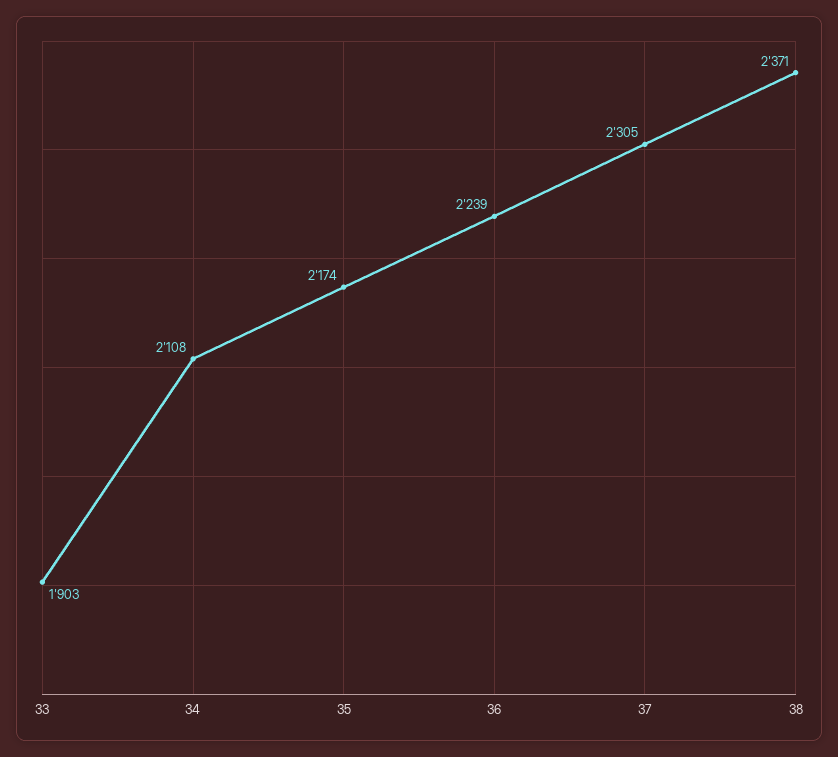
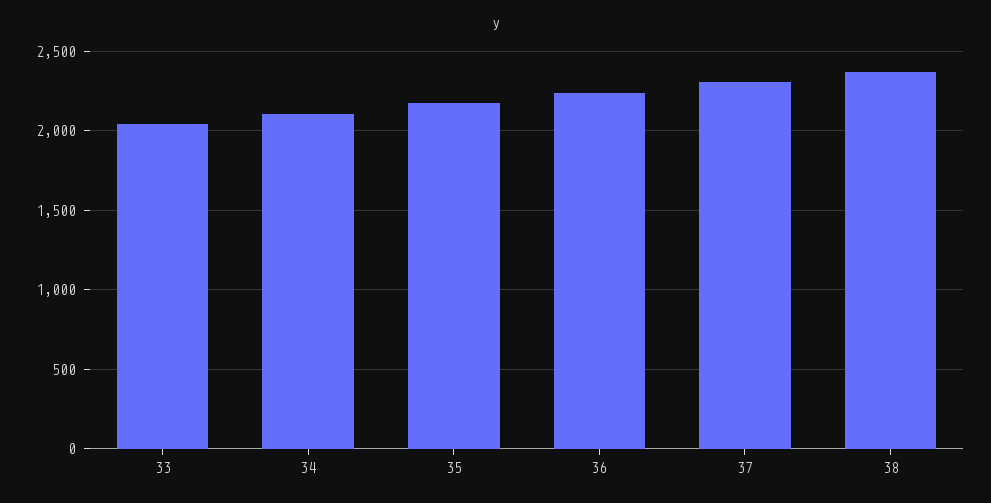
  {
-   "33": 1903,
+   "33": 2050,
    "34": 2108,
    "35": 2174,
    "36": 2239,
    "37": 2305,
    "38": 2371
  }

